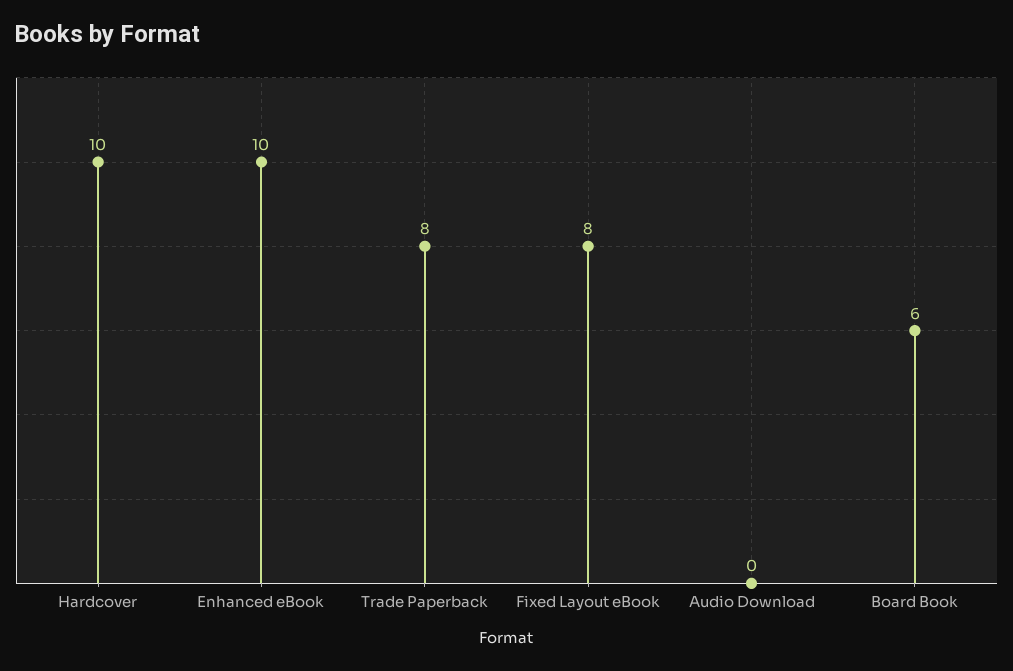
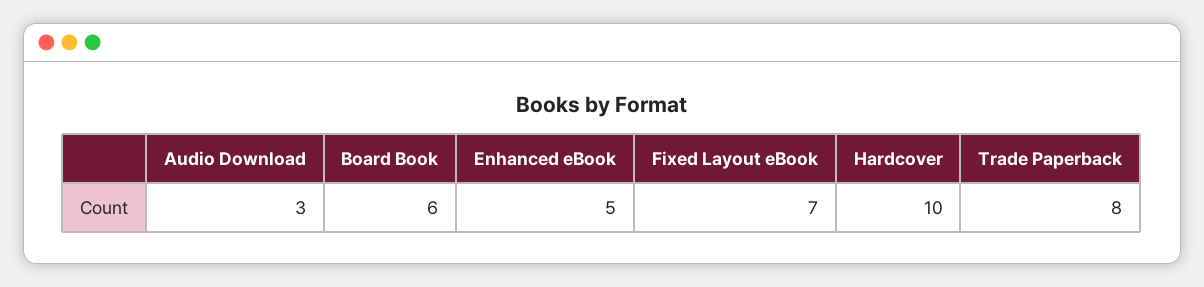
  {
    "Hardcover": 10,
-   "Enhanced eBook": 10,
+   "Enhanced eBook": 5,
    "Trade Paperback": 8,
-   "Fixed Layout eBook": 8,
+   "Fixed Layout eBook": 7,
-   "Audio Download": 0,
+   "Audio Download": 3,
    "Board Book": 6
  }

